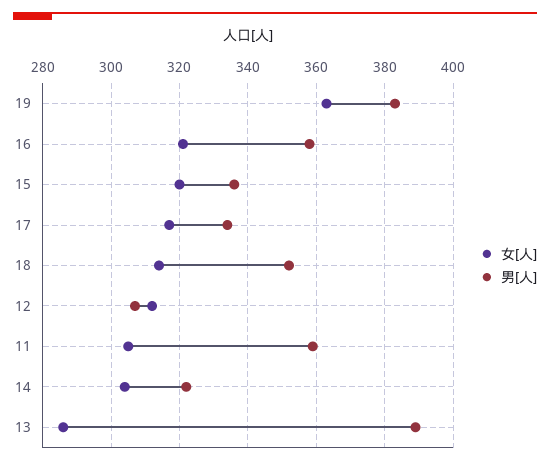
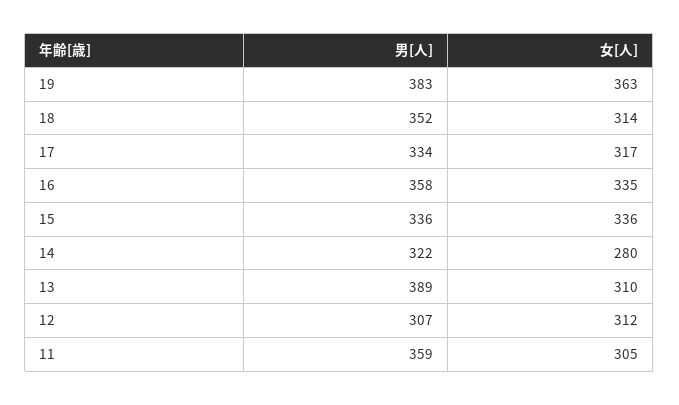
  {
    "女[人]": {
      "19": 363,
-     "16": 320,
+     "16": 335,
-     "15": 320,
+     "15": 336,
      "17": 317,
      "18": 314,
      "12": 312,
      "11": 305,
-     "14": 305,
+     "14": 280,
-     "13": 285
+     "13": 310
    },
    "男[人]": {
      "19": 383,
      "16": 358,
      "15": 336,
      "17": 334,
      "18": 352,
      "12": 307,
      "11": 359,
      "14": 322,
      "13": 389
    }
  }

